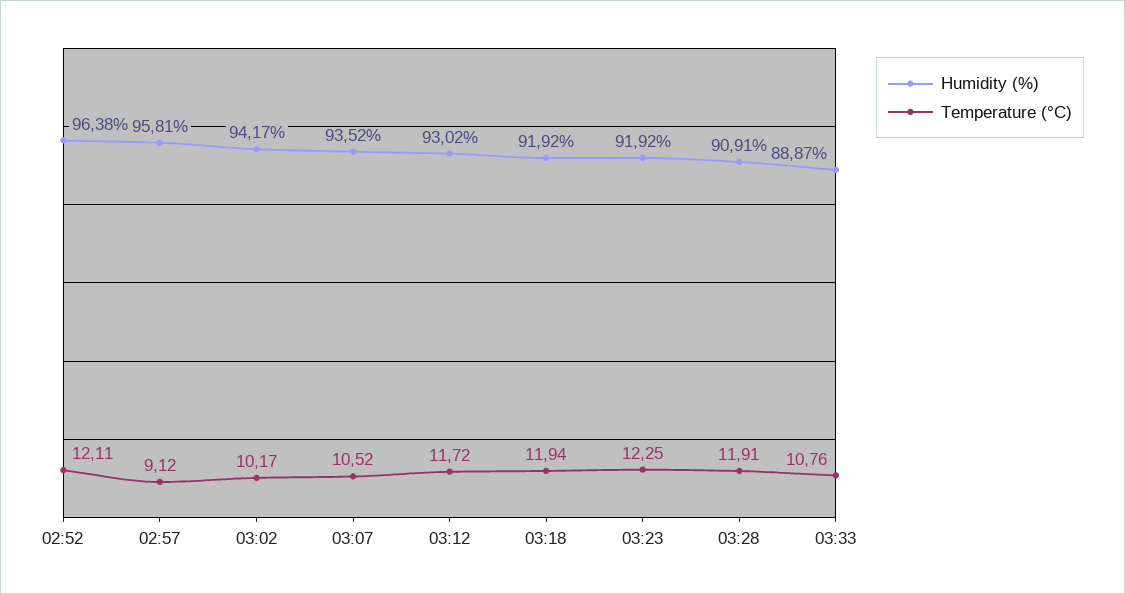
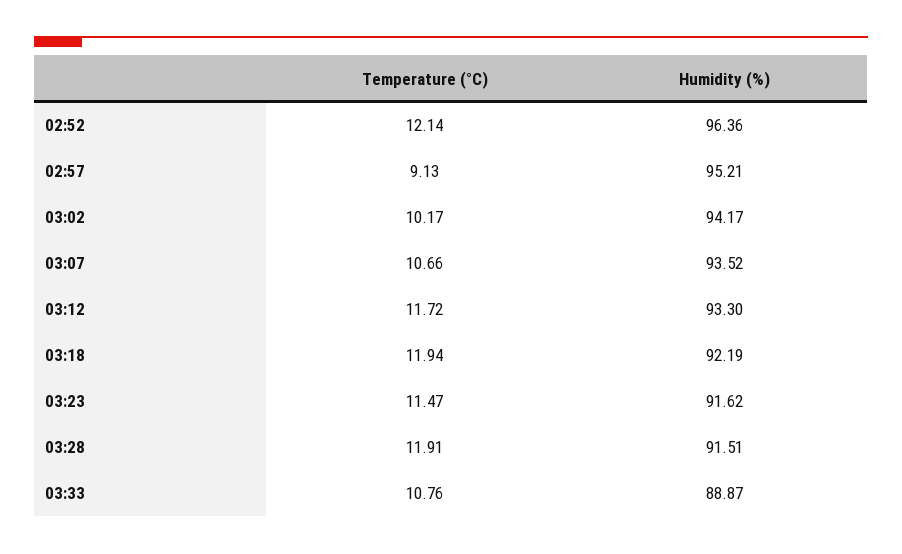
  {
    "Humidity (%)": {
-     "02:52": 96.38,
+     "02:52": 96.36,
-     "02:57": 95.81,
+     "02:57": 95.21,
      "03:02": 94.17,
      "03:07": 93.52,
-     "03:12": 93.02,
+     "03:12": 93.3,
-     "03:18": 91.92,
+     "03:18": 92.19,
-     "03:23": 91.92,
+     "03:23": 91.62,
-     "03:28": 90.91,
+     "03:28": 91.51,
      "03:33": 88.87
    },
    "Temperature (°C)": {
-     "02:52": 12.11,
+     "02:52": 12.14,
-     "02:57": 9.12,
+     "02:57": 9.13,
      "03:02": 10.17,
-     "03:07": 10.52,
+     "03:07": 10.66,
      "03:12": 11.72,
      "03:18": 11.94,
-     "03:23": 12.25,
+     "03:23": 11.47,
      "03:28": 11.91,
      "03:33": 10.76
    }
  }

